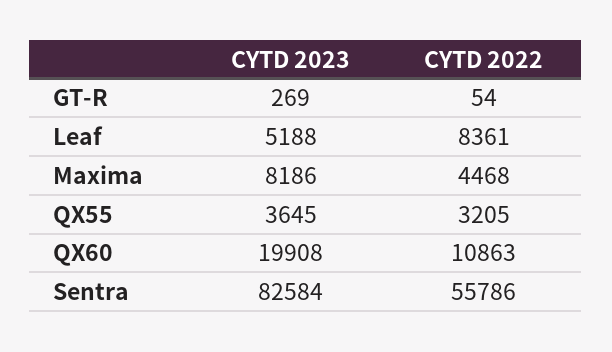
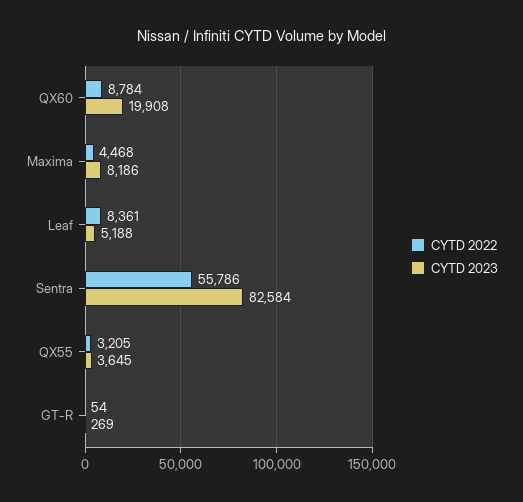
  {
    "CYTD 2023": {
      "GT-R": 269,
      "Leaf": 5188,
      "Maxima": 8186,
      "QX55": 3645,
      "QX60": 19908,
      "Sentra": 82584
    },
    "CYTD 2022": {
      "GT-R": 54,
      "Leaf": 8361,
      "Maxima": 4468,
      "QX55": 3205,
-     "QX60": 10863,
+     "QX60": 8784,
      "Sentra": 55786
    }
  }

